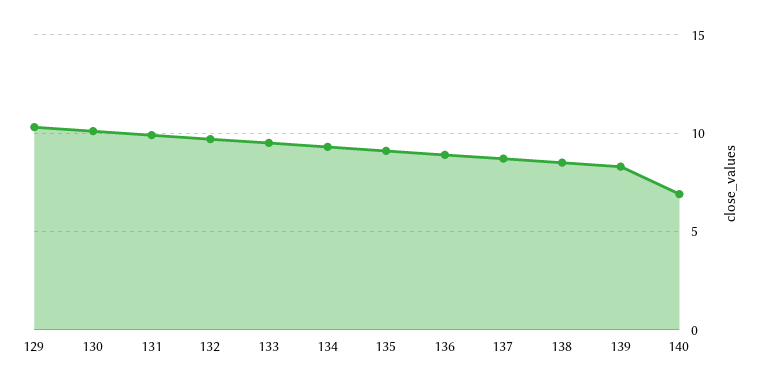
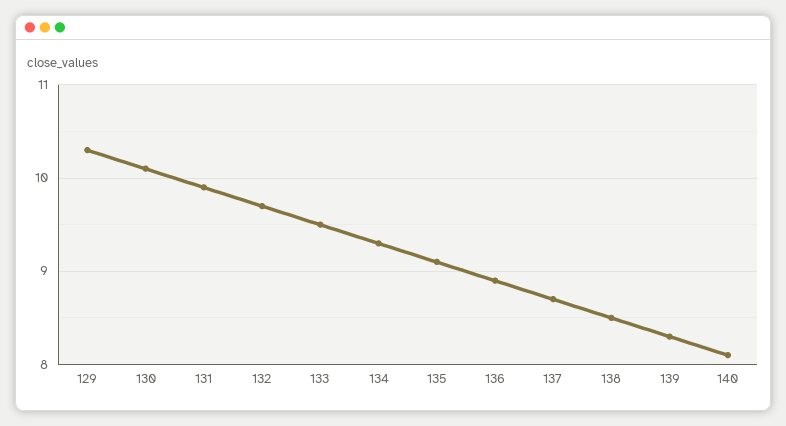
  {
    "129": 10.3,
    "130": 10.1,
    "131": 9.9,
    "132": 9.7,
    "133": 9.5,
    "134": 9.3,
    "135": 9.1,
    "136": 8.9,
    "137": 8.7,
    "138": 8.5,
    "139": 8.3,
-   "140": 7
+   "140": 8.1
  }

